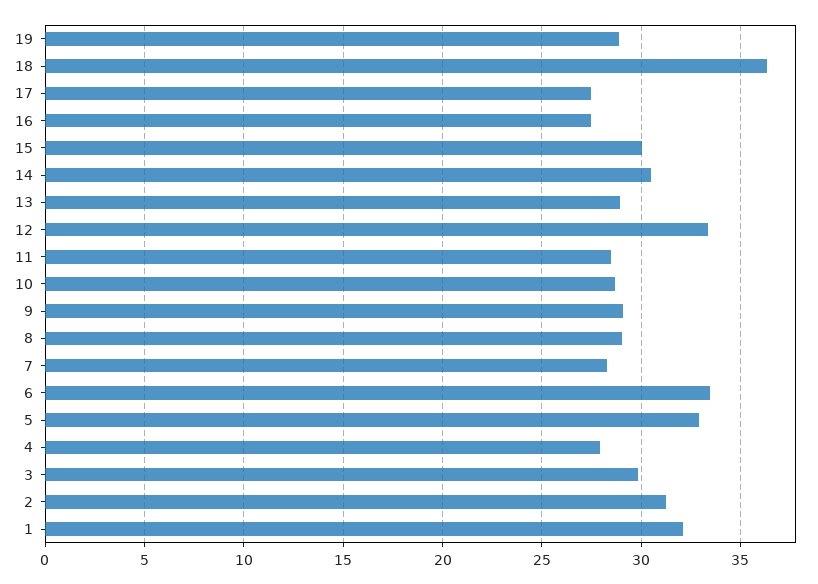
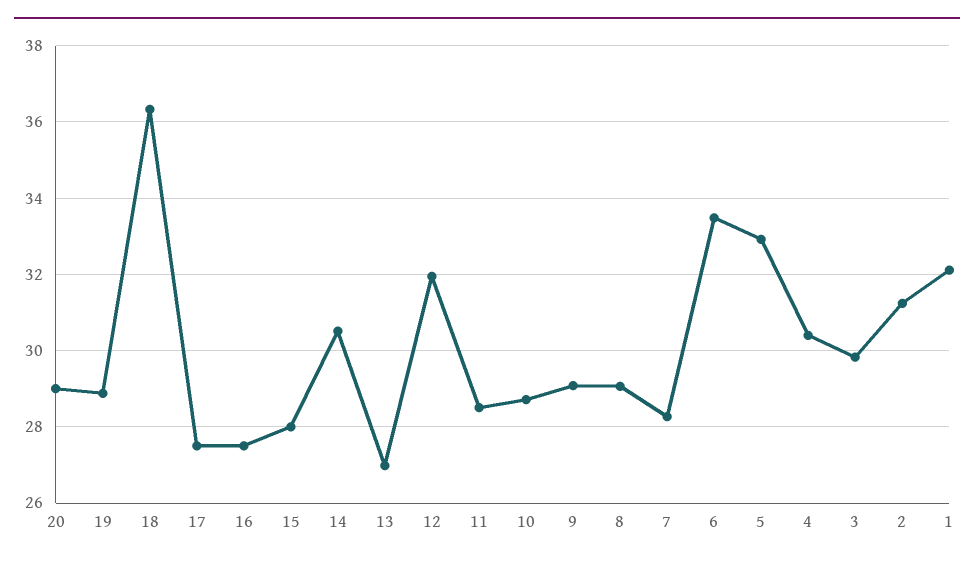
  {
    "19": 28.8,
    "18": 36.4,
    "17": 27.6,
    "16": 27.6,
-   "15": 30,
+   "15": 28,
    "14": 30.6,
-   "13": 29,
+   "13": 27,
-   "12": 33.5,
+   "12": 32,
    "11": 28.6,
    "10": 28.8,
    "9": 29,
    "8": 29,
    "7": 28.2,
    "6": 33.4,
    "5": 33,
-   "4": 28,
+   "4": 30.4,
    "3": 29.8,
    "2": 31.2,
-   "1": 32.2
+   "1": 32.2,
+   "20": 29
  }

